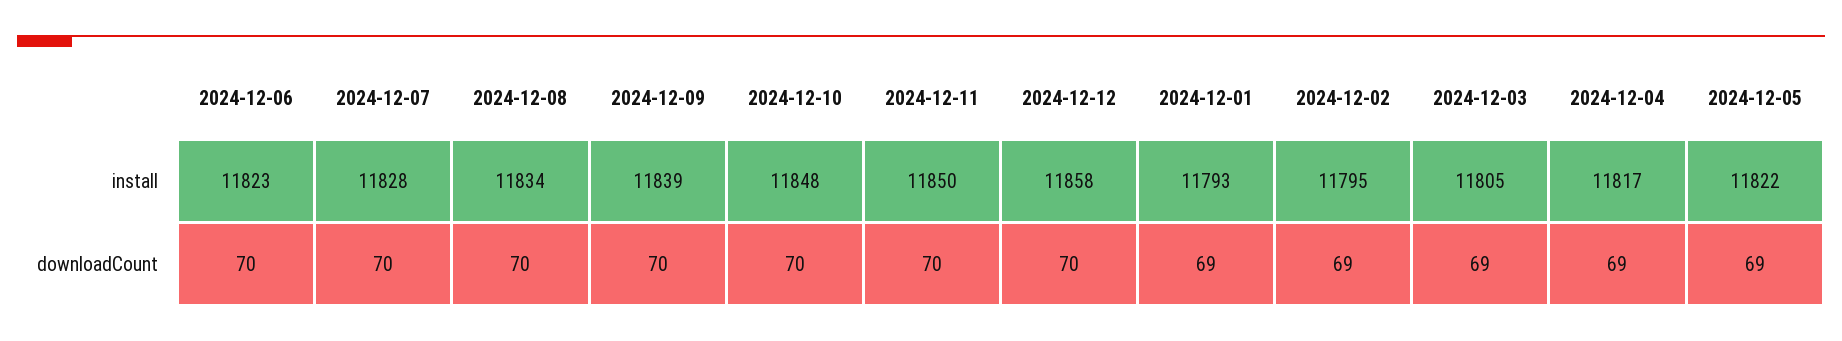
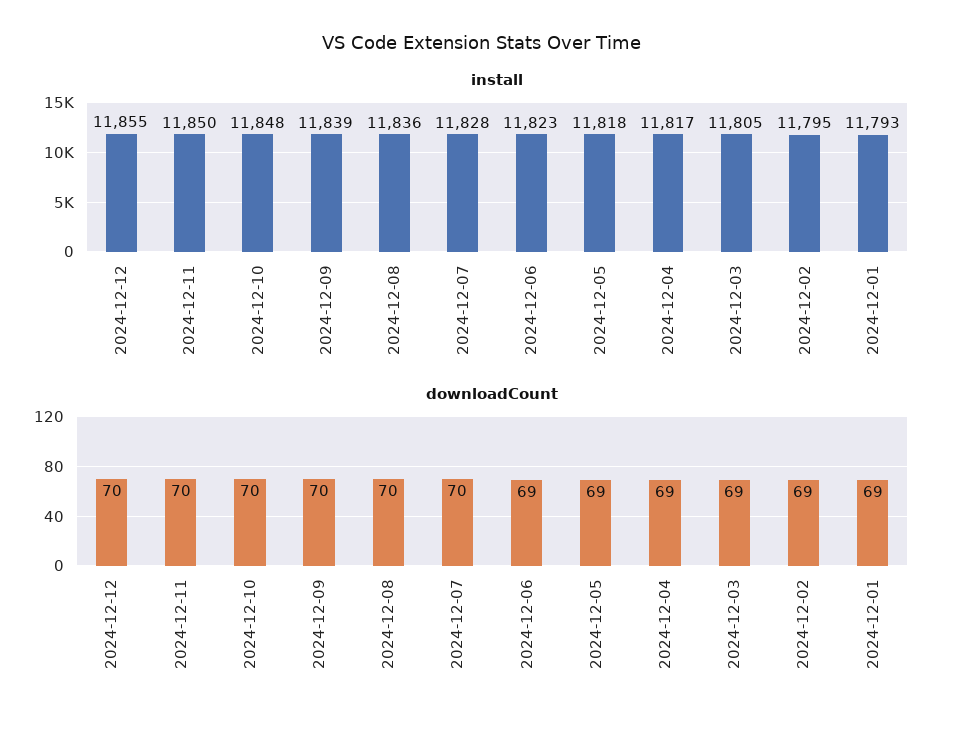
  {
    "install": {
      "2024-12-06": 11823,
      "2024-12-07": 11828,
-     "2024-12-08": 11834,
+     "2024-12-08": 11836,
      "2024-12-09": 11839,
      "2024-12-10": 11848,
      "2024-12-11": 11850,
-     "2024-12-12": 11858,
+     "2024-12-12": 11855,
      "2024-12-01": 11793,
      "2024-12-02": 11795,
      "2024-12-03": 11805,
      "2024-12-04": 11817,
-     "2024-12-05": 11822
+     "2024-12-05": 11818
    },
    "downloadCount": {
-     "2024-12-06": 70,
+     "2024-12-06": 69,
      "2024-12-07": 70,
      "2024-12-08": 70,
      "2024-12-09": 70,
      "2024-12-10": 70,
      "2024-12-11": 70,
      "2024-12-12": 70,
      "2024-12-01": 69,
      "2024-12-02": 69,
      "2024-12-03": 69,
      "2024-12-04": 69,
      "2024-12-05": 69
    }
  }

